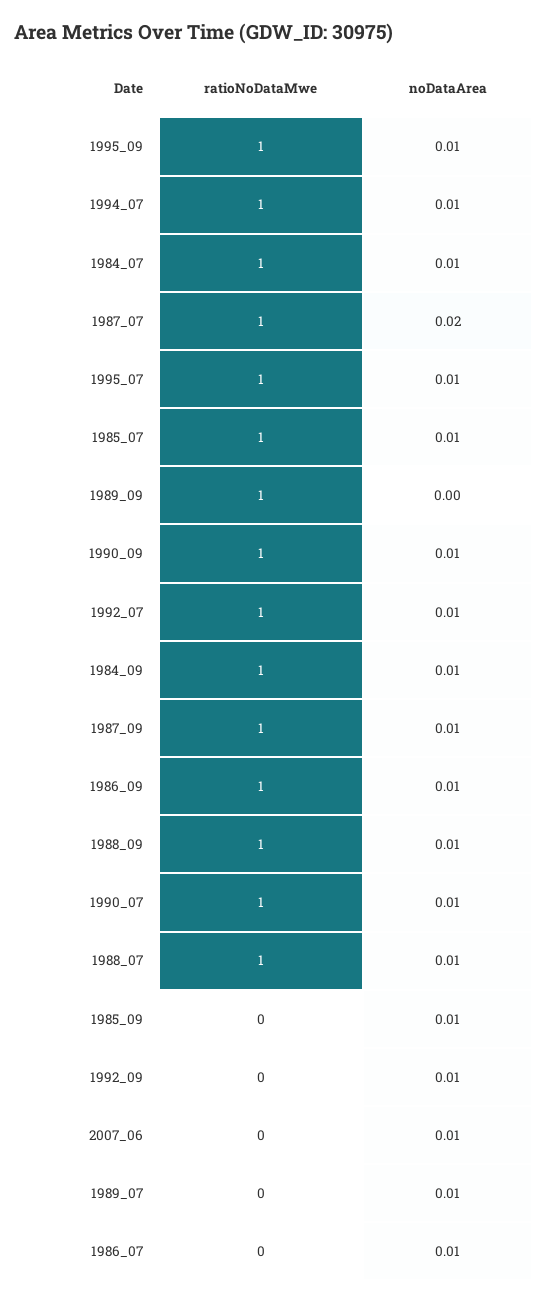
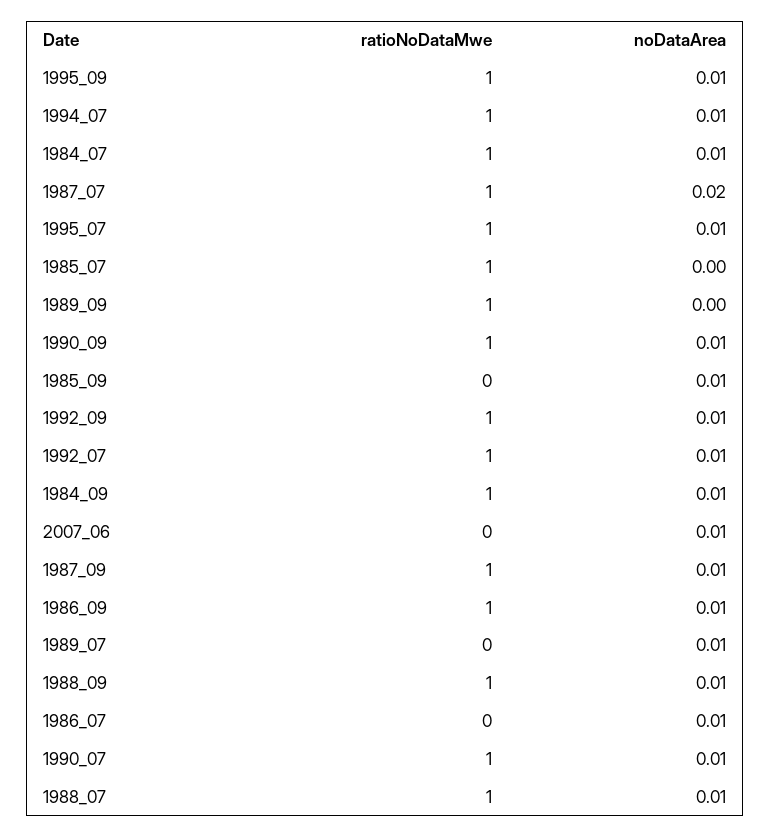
  {
    "ratioNoDataMwe": {
      "1995_09": 1,
      "1994_07": 1,
      "1984_07": 1,
      "1987_07": 1,
      "1995_07": 1,
      "1985_07": 1,
      "1989_09": 1,
      "1990_09": 1,
      "1992_07": 1,
      "1984_09": 1,
      "1987_09": 1,
      "1986_09": 1,
      "1988_09": 1,
      "1990_07": 1,
      "1988_07": 1,
      "1985_09": 0,
-     "1992_09": 0,
+     "1992_09": 1,
      "2007_06": 0,
      "1989_07": 0,
      "1986_07": 0
    },
    "noDataArea": {
      "1995_09": 0.01,
      "1994_07": 0.01,
      "1984_07": 0.01,
      "1987_07": 0.02,
      "1995_07": 0.01,
-     "1985_07": 0.01,
+     "1985_07": 0,
      "1989_09": 0,
      "1990_09": 0.01,
      "1992_07": 0.01,
      "1984_09": 0.01,
      "1987_09": 0.01,
      "1986_09": 0.01,
      "1988_09": 0.01,
      "1990_07": 0.01,
      "1988_07": 0.01,
      "1985_09": 0.01,
      "1992_09": 0.01,
      "2007_06": 0.01,
      "1989_07": 0.01,
      "1986_07": 0.01
    }
  }

